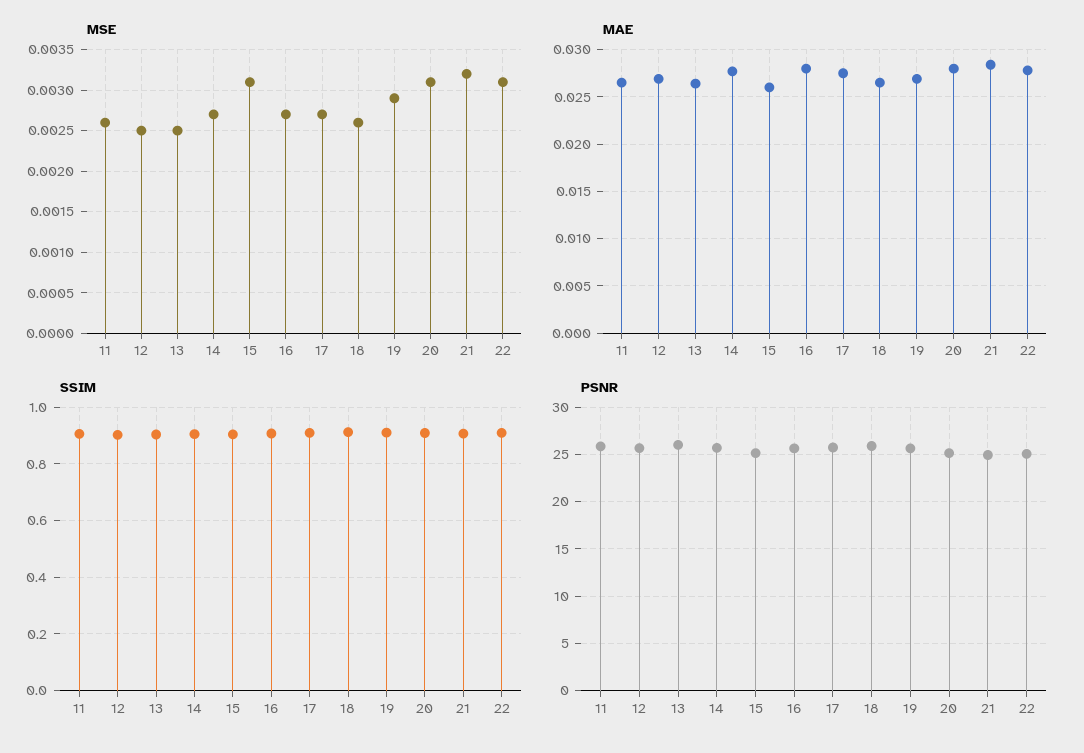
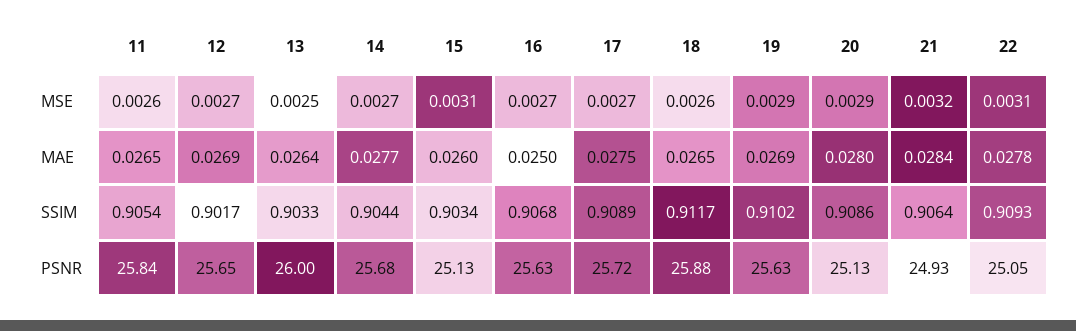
  {
    "MSE": {
      "11": 0.0026,
-     "12": 0.0025,
+     "12": 0.0027,
      "13": 0.0025,
      "14": 0.0027,
      "15": 0.0031,
      "16": 0.0027,
      "17": 0.0027,
      "18": 0.0026,
      "19": 0.0029,
-     "20": 0.0031,
+     "20": 0.0029,
      "21": 0.0032,
      "22": 0.0031
    },
    "MAE": {
      "11": 0.0265,
      "12": 0.0269,
      "13": 0.0264,
      "14": 0.0277,
      "15": 0.026,
-     "16": 0.028,
+     "16": 0.025,
      "17": 0.0275,
      "18": 0.0265,
      "19": 0.0269,
      "20": 0.028,
      "21": 0.0284,
      "22": 0.0278
    },
    "SSIM": {
      "11": 0.9054,
      "12": 0.9017,
      "13": 0.9033,
      "14": 0.9044,
      "15": 0.9034,
      "16": 0.9068,
      "17": 0.9089,
      "18": 0.9117,
      "19": 0.9102,
      "20": 0.9086,
      "21": 0.9064,
      "22": 0.9093
    },
    "PSNR": {
      "11": 25.84,
      "12": 25.65,
      "13": 26,
      "14": 25.68,
      "15": 25.13,
      "16": 25.63,
      "17": 25.72,
      "18": 25.88,
      "19": 25.63,
      "20": 25.13,
      "21": 24.93,
      "22": 25.05
    }
  }

